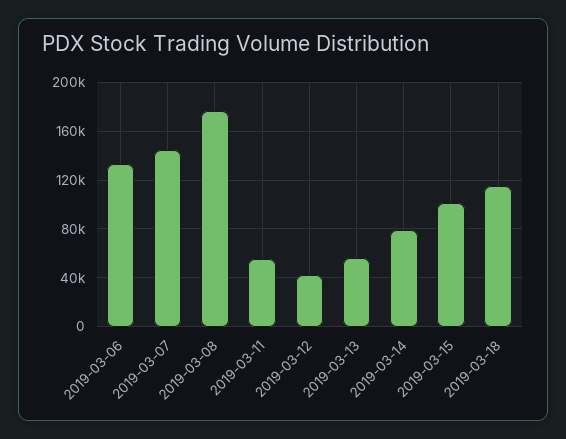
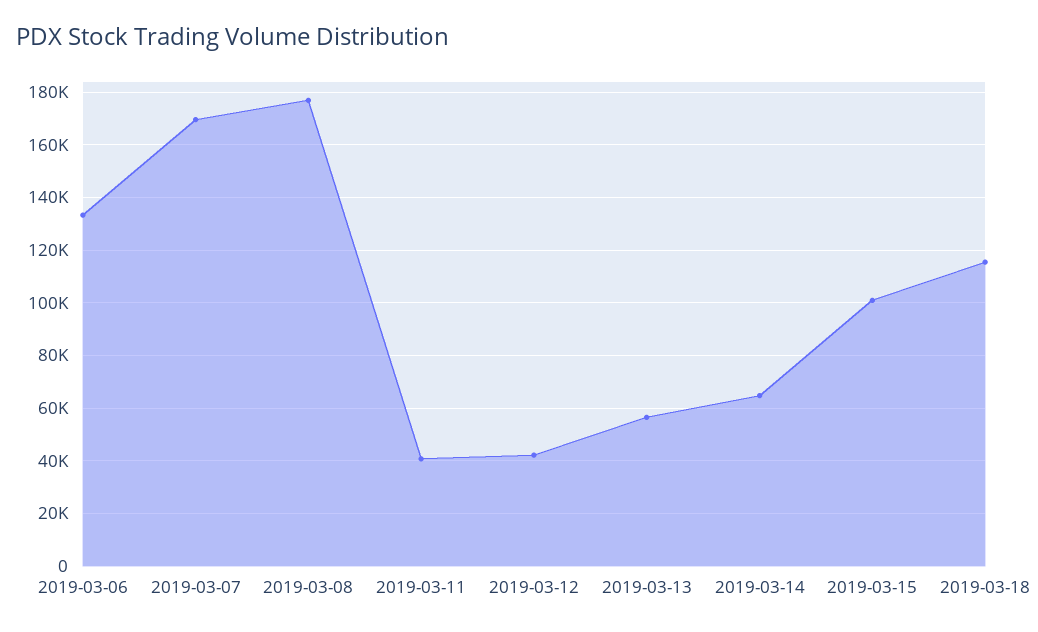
  {
    "2019-03-06": 132500,
-   "2019-03-07": 145000,
+   "2019-03-07": 170000,
    "2019-03-08": 177500,
-   "2019-03-11": 55000,
+   "2019-03-11": 40000,
    "2019-03-12": 42500,
    "2019-03-13": 57500,
-   "2019-03-14": 80000,
+   "2019-03-14": 65000,
    "2019-03-15": 100000,
    "2019-03-18": 115000
  }

